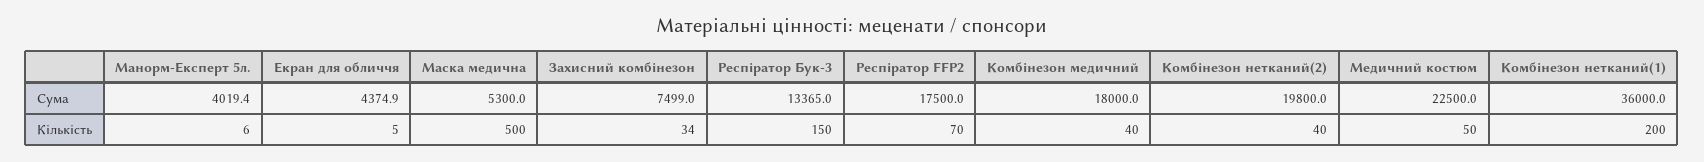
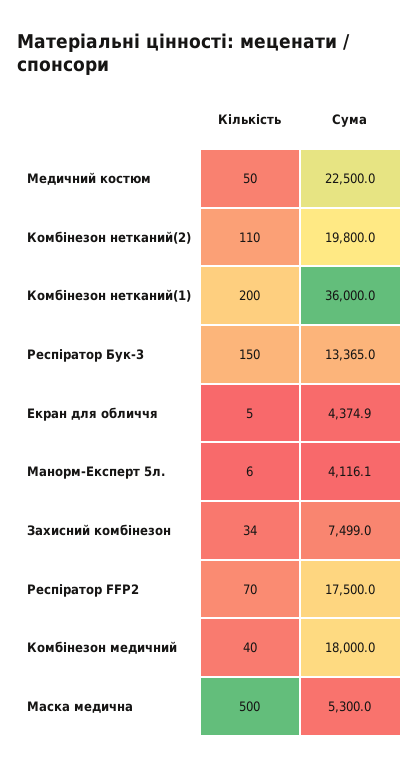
  {
    "Манорм-Експерт 5л.": {
-     "Сума": 4019.4,
+     "Сума": 4116.1,
      "Кількість": 6
    },
    "Екран для обличчя": {
      "Сума": 4374.9,
      "Кількість": 5
    },
    "Маска медична": {
      "Сума": 5300,
      "Кількість": 500
    },
    "Захисний комбінезон": {
      "Сума": 7499,
      "Кількість": 34
    },
    "Респіратор Бук-3": {
      "Сума": 13365,
      "Кількість": 150
    },
    "Респіратор FFP2": {
      "Сума": 17500,
      "Кількість": 70
    },
    "Комбінезон медичний": {
      "Сума": 18000,
      "Кількість": 40
    },
    "Комбінезон нетканий(2)": {
      "Сума": 19800,
-     "Кількість": 40
+     "Кількість": 110
    },
    "Медичний костюм": {
      "Сума": 22500,
      "Кількість": 50
    },
    "Комбінезон нетканий(1)": {
      "Сума": 36000,
      "Кількість": 200
    }
  }

